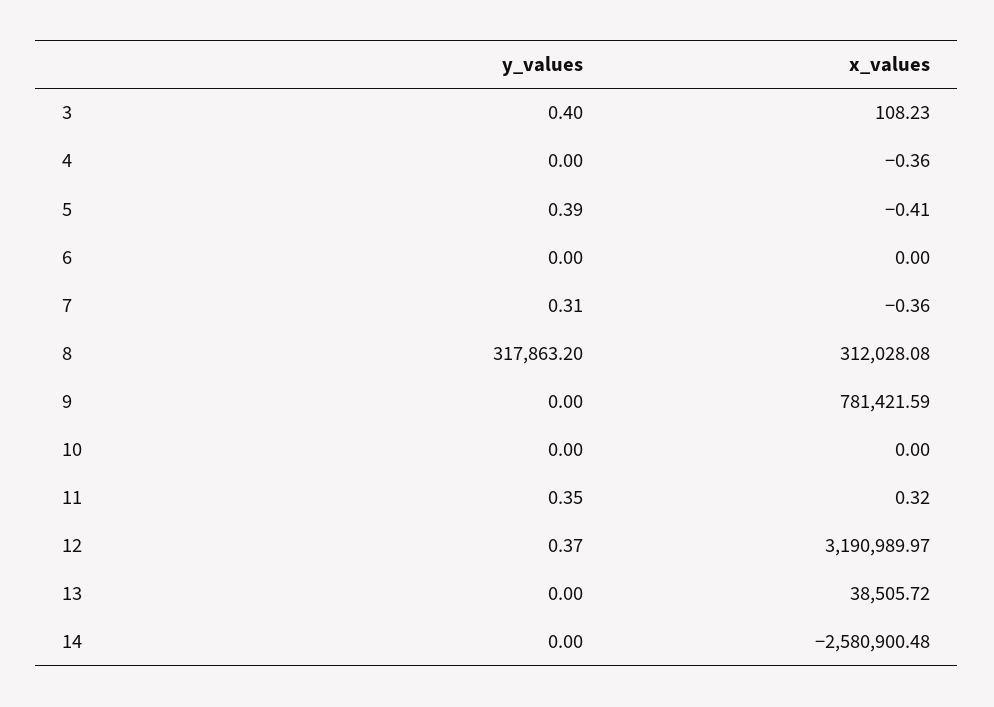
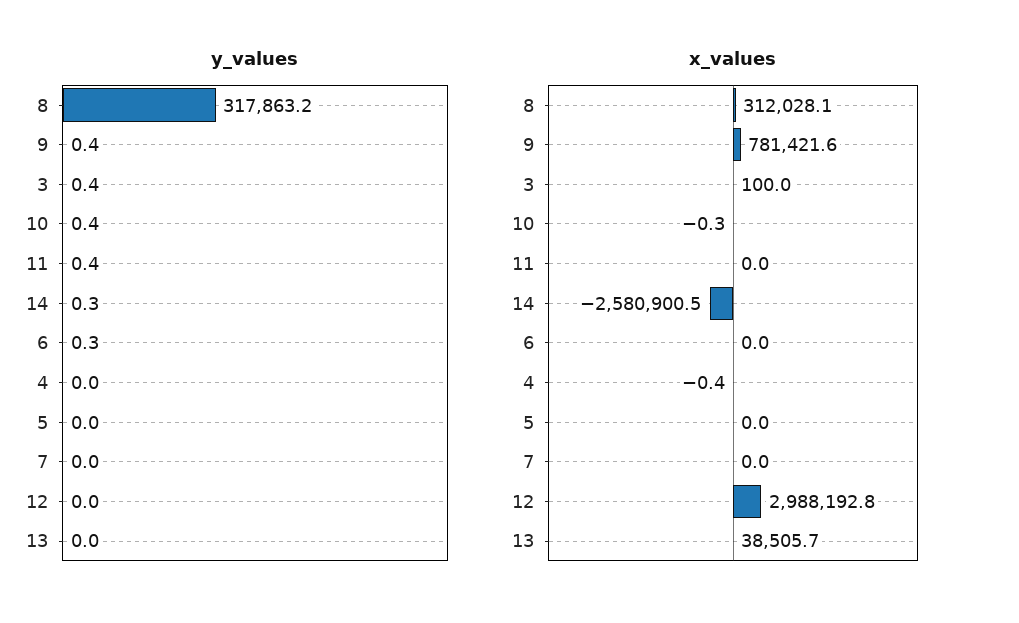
  {
    "y_values": {
      "3": 0.4,
      "4": 0,
-     "5": 0.39,
+     "5": 0,
-     "6": 0,
+     "6": 0.3,
-     "7": 0.31,
+     "7": 0,
      "8": 317863.2,
-     "9": 0,
+     "9": 0.4,
-     "10": 0,
+     "10": 0.4,
      "11": 0.35,
-     "12": 0.37,
+     "12": 0,
      "13": 0,
-     "14": 0
+     "14": 0.3
    },
    "x_values": {
-     "3": 108.23,
+     "3": 100,
      "4": -0.36,
-     "5": -0.41,
+     "5": 0,
      "6": 0,
-     "7": -0.36,
+     "7": 0,
      "8": 312028.08,
      "9": 781421.59,
-     "10": 0,
+     "10": -0.3,
-     "11": 0.32,
+     "11": 0,
-     "12": 3190989.97,
+     "12": 2988192.8,
      "13": 38505.72,
      "14": -2580900.48
    }
  }

